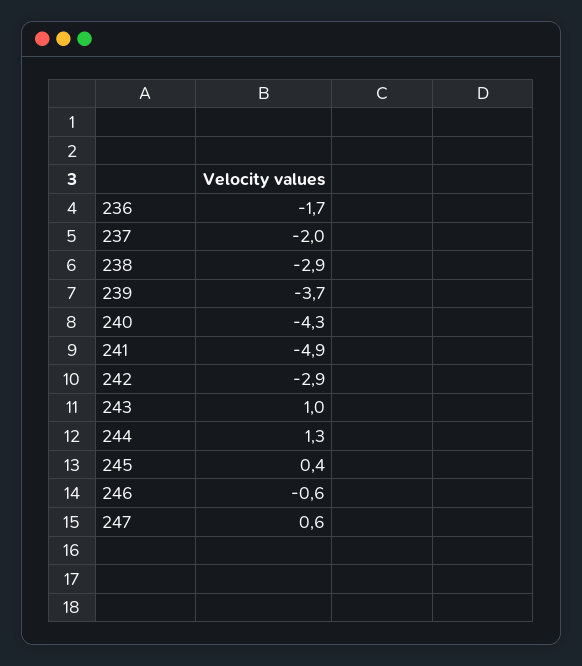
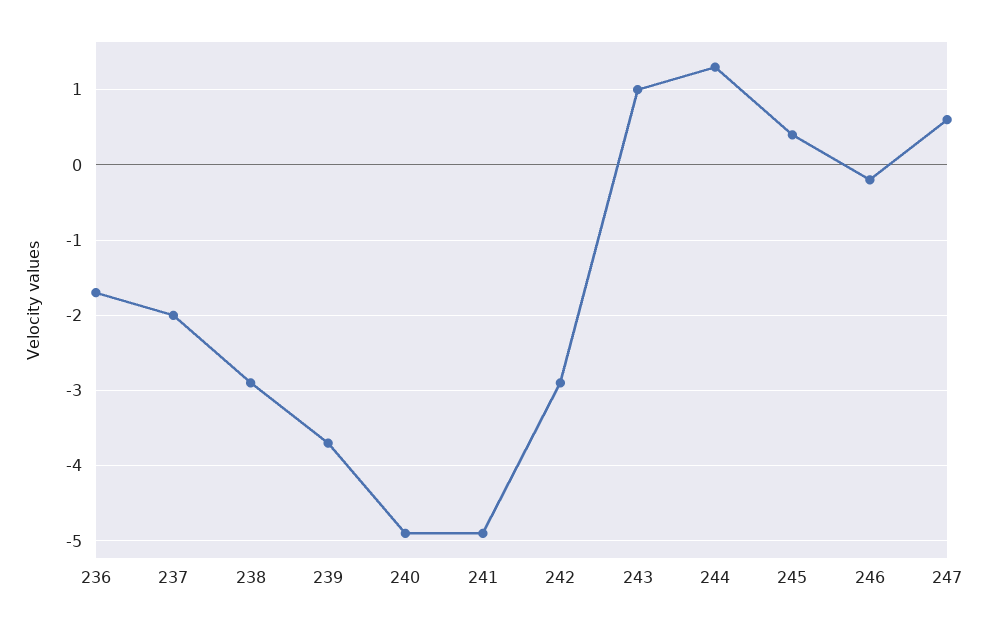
  {
    "236": -1.7,
    "237": -2,
    "238": -2.9,
    "239": -3.7,
-   "240": -4.3,
+   "240": -4.9,
    "241": -4.9,
    "242": -2.9,
    "243": 1,
    "244": 1.3,
    "245": 0.4,
-   "246": -0.6,
+   "246": -0.2,
    "247": 0.6
  }

